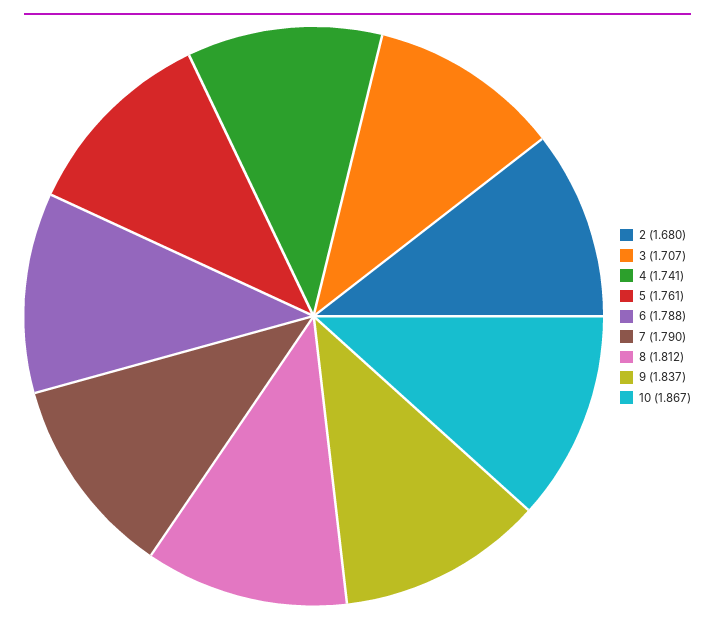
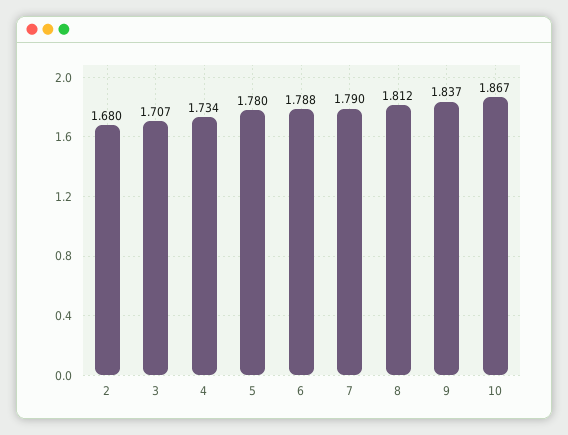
  {
    "2": 1.68,
    "3": 1.707,
-   "4": 1.741,
+   "4": 1.734,
-   "5": 1.761,
+   "5": 1.78,
    "6": 1.788,
    "7": 1.79,
    "8": 1.812,
    "9": 1.837,
    "10": 1.867
  }

